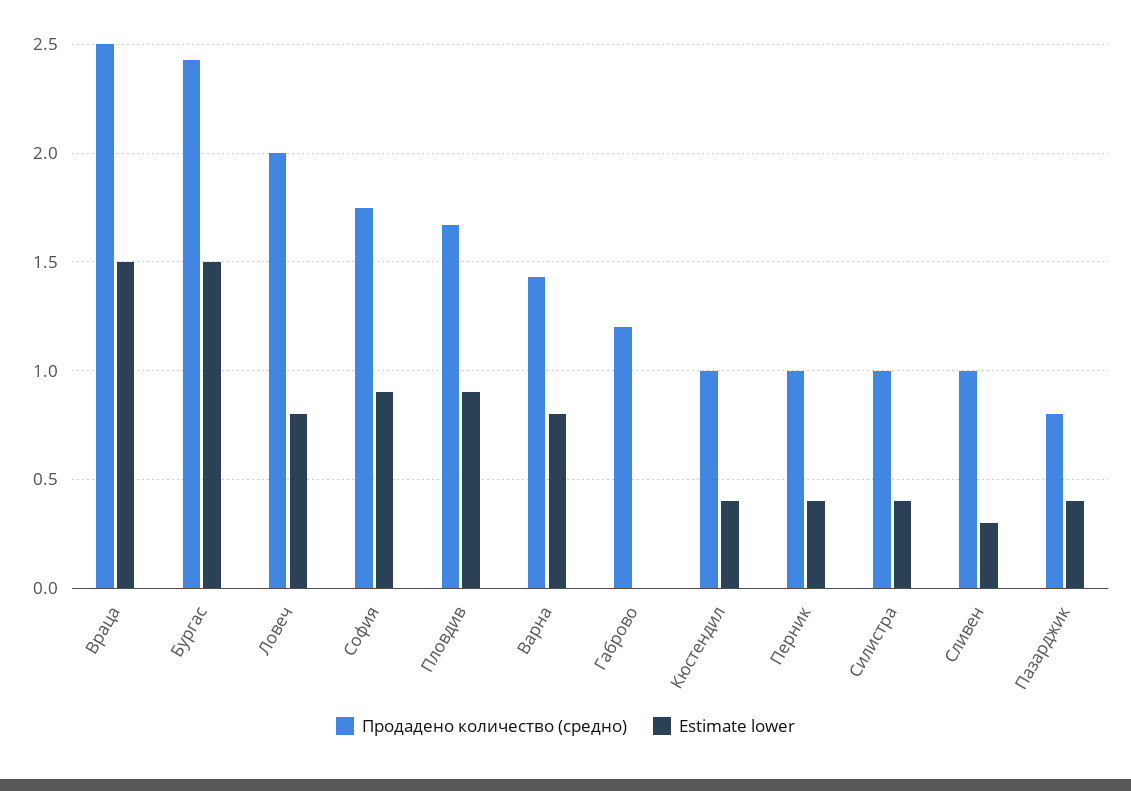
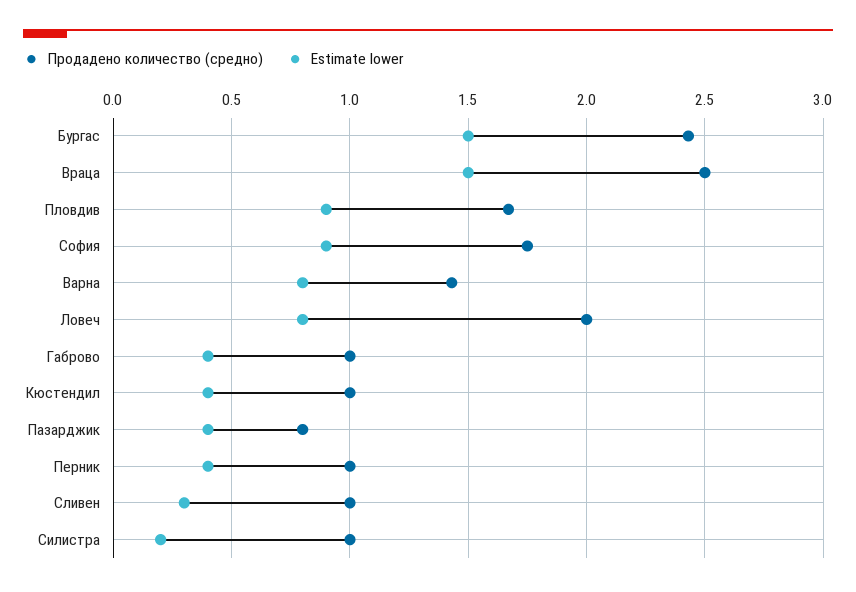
  {
    "Продадено количество (средно)": {
      "Враца": 2.5,
      "Бургас": 2.45,
      "Ловеч": 2,
      "София": 1.75,
      "Пловдив": 1.65,
      "Варна": 1.45,
-     "Габрово": 1.2,
+     "Габрово": 1,
      "Кюстендил": 1,
      "Перник": 1,
      "Силистра": 1,
      "Сливен": 1,
      "Пазарджик": 0.8
    },
    "Estimate lower": {
      "Враца": 1.5,
      "Бургас": 1.5,
      "Ловеч": 0.8,
      "София": 0.9,
      "Пловдив": 0.9,
      "Варна": 0.8,
-     "Габрово": 0,
+     "Габрово": 0.4,
      "Кюстендил": 0.4,
      "Перник": 0.4,
-     "Силистра": 0.4,
+     "Силистра": 0.2,
      "Сливен": 0.3,
      "Пазарджик": 0.4
    }
  }

